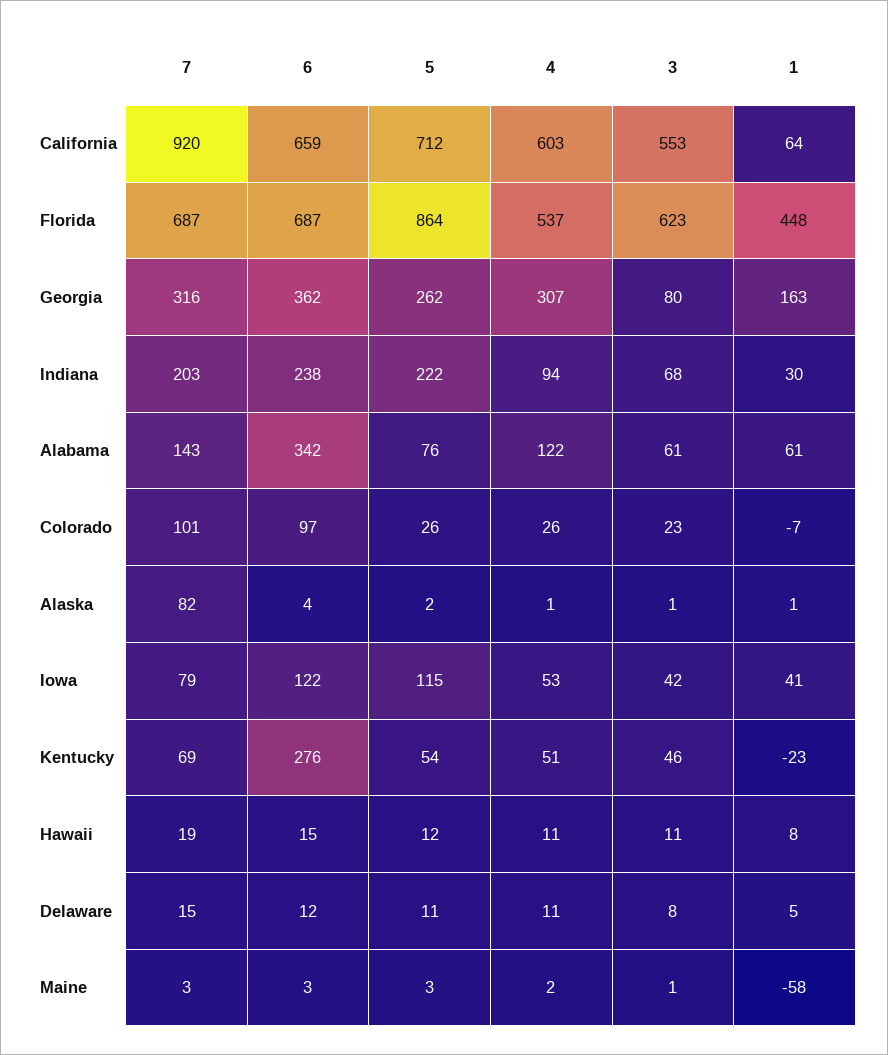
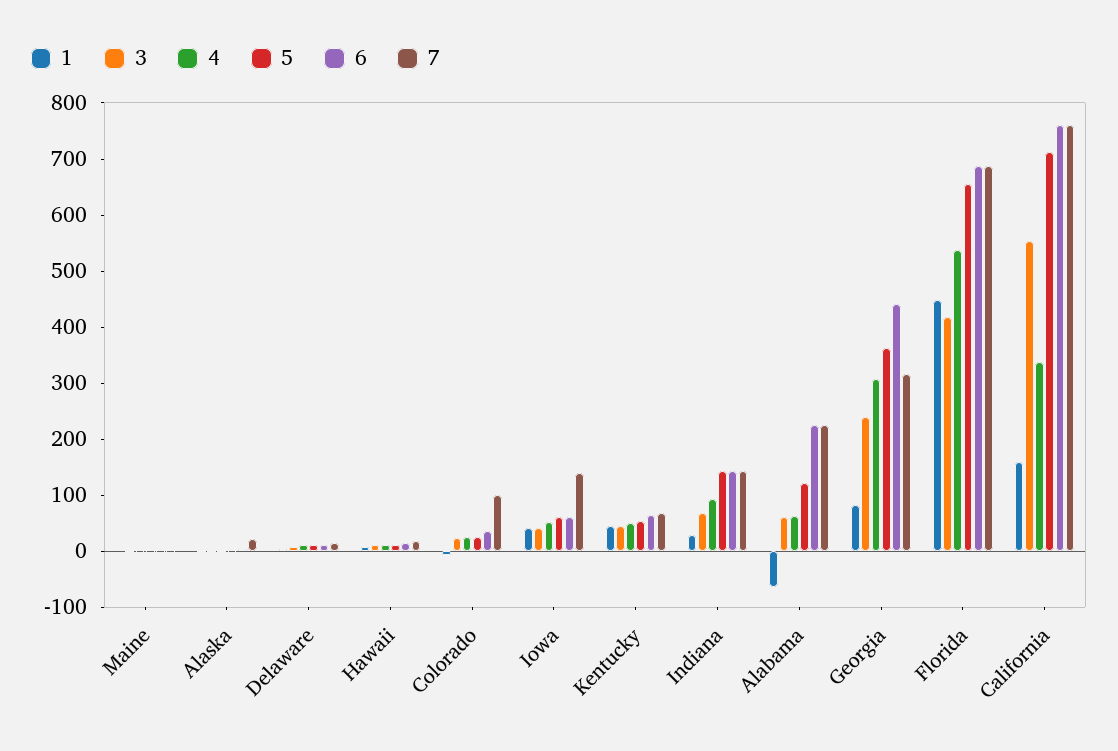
  {
    "7": {
-     "California": 920,
+     "California": 760,
      "Florida": 687,
      "Georgia": 316,
-     "Indiana": 203,
+     "Indiana": 140,
-     "Alabama": 143,
+     "Alabama": 220,
      "Colorado": 101,
-     "Alaska": 82,
+     "Alaska": 20,
-     "Iowa": 79,
+     "Iowa": 140,
      "Kentucky": 69,
      "Hawaii": 19,
      "Delaware": 15,
      "Maine": 3
    },
    "6": {
-     "California": 659,
+     "California": 760,
      "Florida": 687,
-     "Georgia": 362,
+     "Georgia": 440,
-     "Indiana": 238,
+     "Indiana": 140,
-     "Alabama": 342,
+     "Alabama": 220,
-     "Colorado": 97,
+     "Colorado": 40,
      "Alaska": 4,
-     "Iowa": 122,
+     "Iowa": 60,
-     "Kentucky": 276,
+     "Kentucky": 60,
      "Hawaii": 15,
      "Delaware": 12,
      "Maine": 3
    },
    "5": {
      "California": 712,
-     "Florida": 864,
+     "Florida": 660,
-     "Georgia": 262,
+     "Georgia": 360,
-     "Indiana": 222,
+     "Indiana": 140,
-     "Alabama": 76,
+     "Alabama": 120,
      "Colorado": 26,
      "Alaska": 2,
-     "Iowa": 115,
+     "Iowa": 60,
      "Kentucky": 54,
      "Hawaii": 12,
      "Delaware": 11,
      "Maine": 3
    },
    "4": {
-     "California": 603,
+     "California": 340,
      "Florida": 537,
      "Georgia": 307,
      "Indiana": 94,
-     "Alabama": 122,
+     "Alabama": 60,
      "Colorado": 26,
      "Alaska": 1,
      "Iowa": 53,
      "Kentucky": 51,
      "Hawaii": 11,
      "Delaware": 11,
      "Maine": 2
    },
    "3": {
      "California": 553,
-     "Florida": 623,
+     "Florida": 420,
-     "Georgia": 80,
+     "Georgia": 240,
      "Indiana": 68,
      "Alabama": 61,
      "Colorado": 23,
      "Alaska": 1,
      "Iowa": 42,
      "Kentucky": 46,
      "Hawaii": 11,
      "Delaware": 8,
      "Maine": 1
    },
    "1": {
-     "California": 64,
+     "California": 160,
      "Florida": 448,
-     "Georgia": 163,
+     "Georgia": 80,
      "Indiana": 30,
-     "Alabama": 61,
+     "Alabama": -60,
      "Colorado": -7,
      "Alaska": 1,
      "Iowa": 41,
-     "Kentucky": -23,
+     "Kentucky": 40,
      "Hawaii": 8,
      "Delaware": 5,
-     "Maine": -58
+     "Maine": 0
    }
  }

